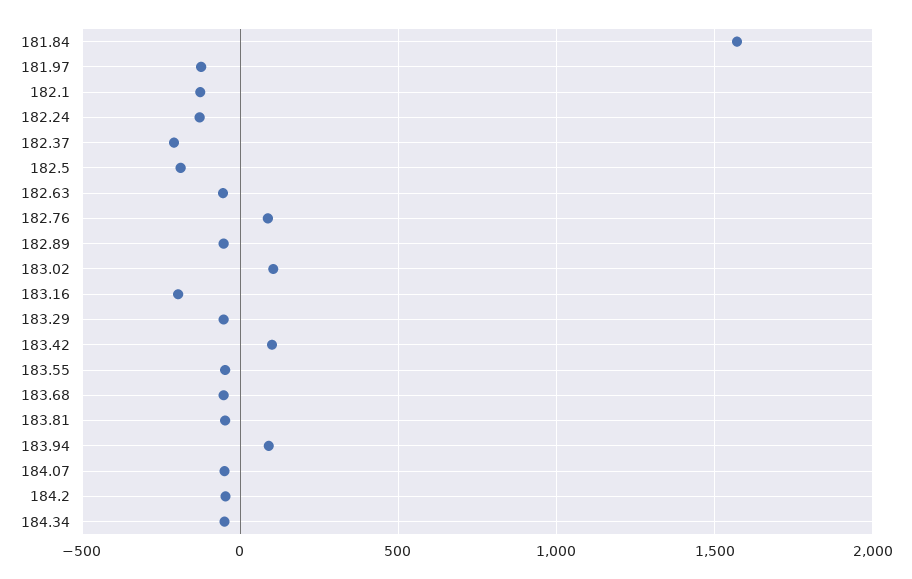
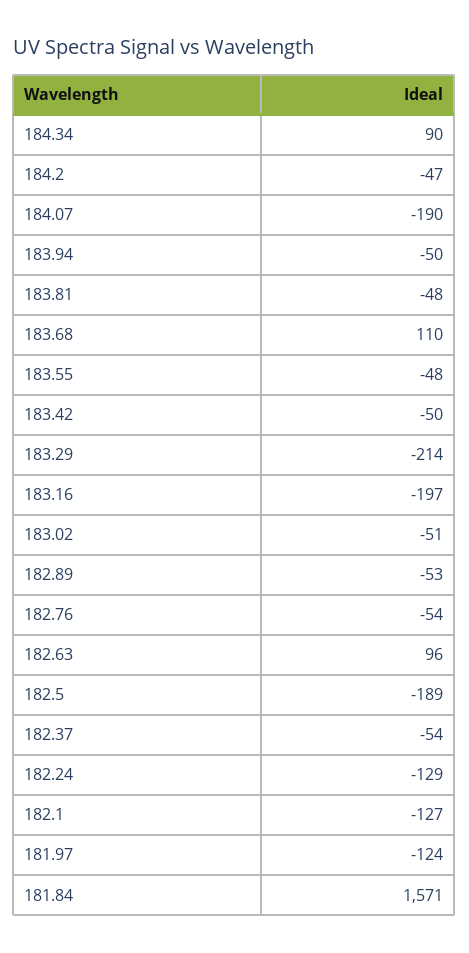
  {
    "181.84": 1571,
    "181.97": -124,
    "182.1": -127,
    "182.24": -129,
-   "182.37": -200,
+   "182.37": -54,
    "182.5": -189,
-   "182.63": -50,
+   "182.63": 96,
-   "182.76": 100,
+   "182.76": -54,
    "182.89": -53,
-   "183.02": 100,
+   "183.02": -51,
    "183.16": -197,
-   "183.29": -50,
+   "183.29": -214,
-   "183.42": 100,
+   "183.42": -50,
    "183.55": -48,
-   "183.68": -50,
+   "183.68": 110,
    "183.81": -48,
-   "183.94": 100,
+   "183.94": -50,
-   "184.07": -50,
+   "184.07": -190,
    "184.2": -47,
-   "184.34": -50
+   "184.34": 90
  }

